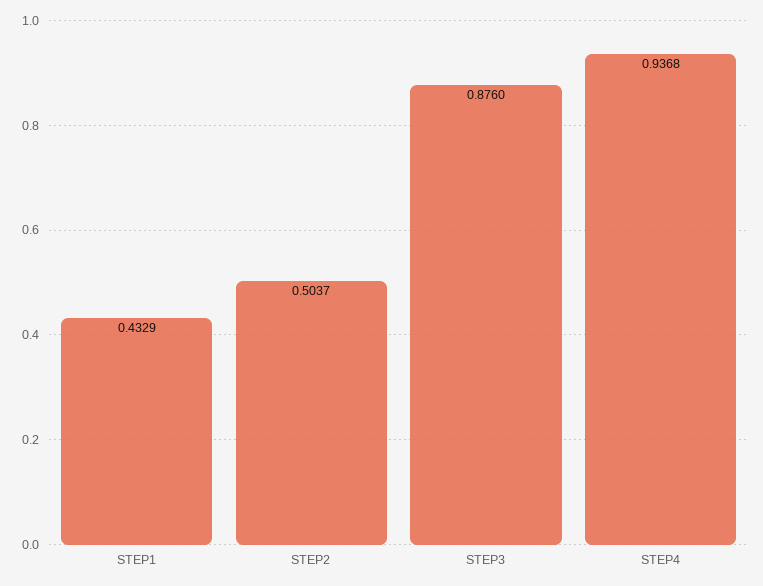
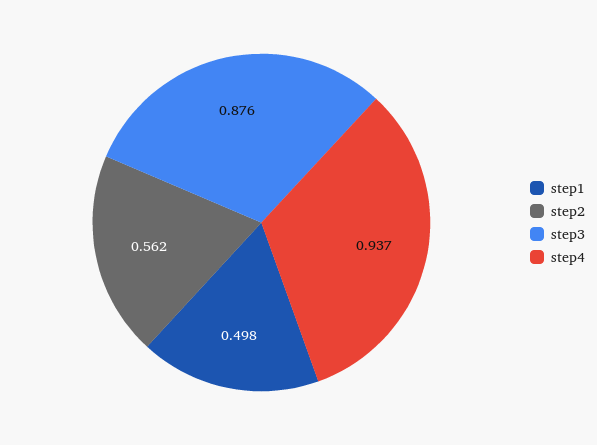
  {
-   "STEP1": 0.4329,
+   "STEP1": 0.498,
-   "STEP2": 0.5037,
+   "STEP2": 0.562,
    "STEP3": 0.876,
    "STEP4": 0.9368
  }

